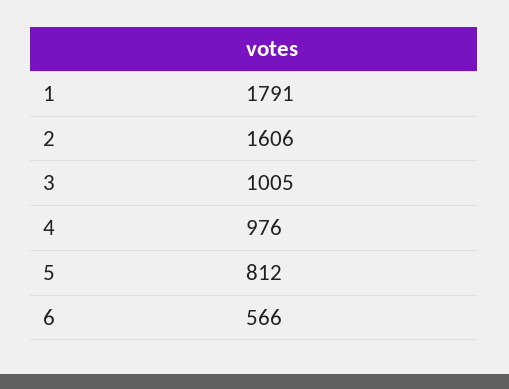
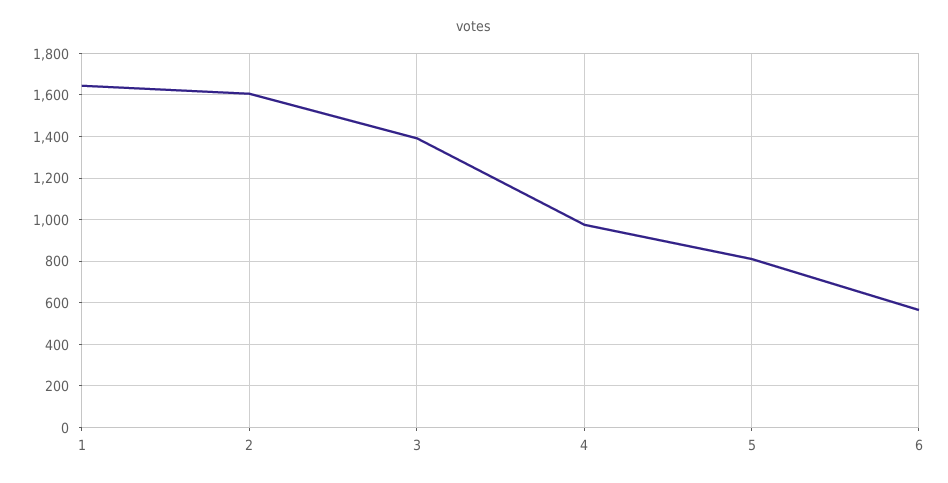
  {
-   "1": 1791,
+   "1": 1650,
    "2": 1606,
-   "3": 1005,
+   "3": 1400,
    "4": 976,
    "5": 812,
    "6": 566
  }

